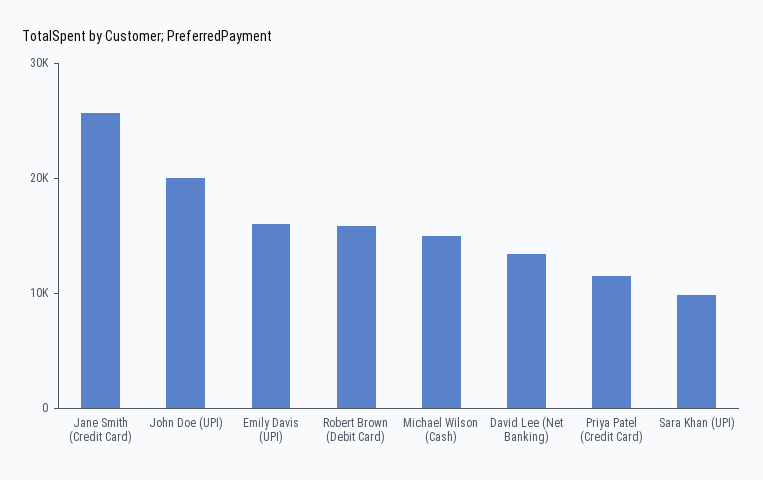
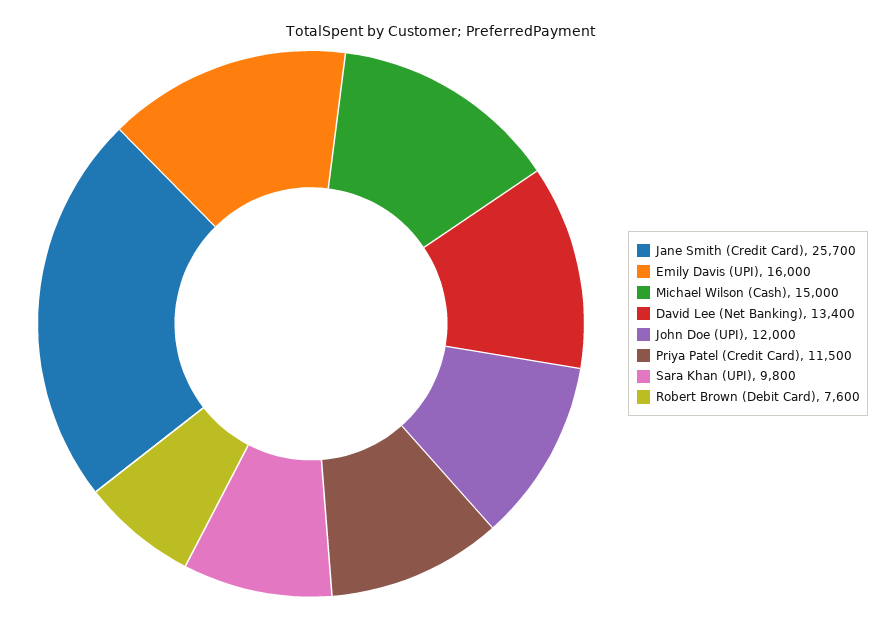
  {
    "Jane Smith (Credit Card)": 25700,
-   "John Doe (UPI)": 20000,
+   "John Doe (UPI)": 12000,
    "Emily Davis (UPI)": 16000,
-   "Robert Brown (Debit Card)": 16000,
+   "Robert Brown (Debit Card)": 7600,
    "Michael Wilson (Cash)": 15000,
    "David Lee (Net Banking)": 13400,
    "Priya Patel (Credit Card)": 11500,
    "Sara Khan (UPI)": 9800
  }

